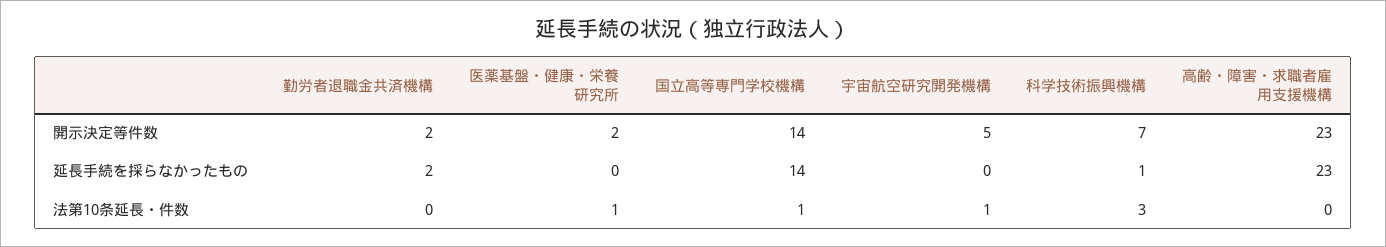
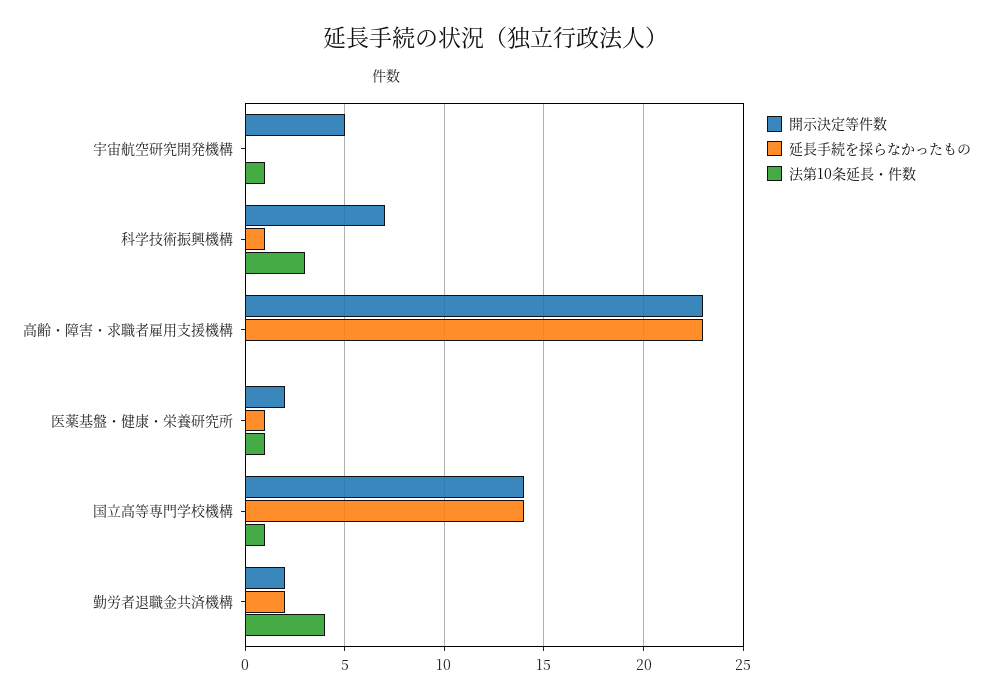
  {
    "開示決定等件数": {
      "勤労者退職金共済機構": 2,
      "医薬基盤・健康・栄養研究所": 2,
      "国立高等専門学校機構": 14,
      "宇宙航空研究開発機構": 5,
      "科学技術振興機構": 7,
      "高齢・障害・求職者雇用支援機構": 23
    },
    "延長手続を採らなかったもの": {
      "勤労者退職金共済機構": 2,
-     "医薬基盤・健康・栄養研究所": 0,
+     "医薬基盤・健康・栄養研究所": 1,
      "国立高等専門学校機構": 14,
      "宇宙航空研究開発機構": 0,
      "科学技術振興機構": 1,
      "高齢・障害・求職者雇用支援機構": 23
    },
    "法第10条延長・件数": {
-     "勤労者退職金共済機構": 0,
+     "勤労者退職金共済機構": 4,
      "医薬基盤・健康・栄養研究所": 1,
      "国立高等専門学校機構": 1,
      "宇宙航空研究開発機構": 1,
      "科学技術振興機構": 3,
      "高齢・障害・求職者雇用支援機構": 0
    }
  }

